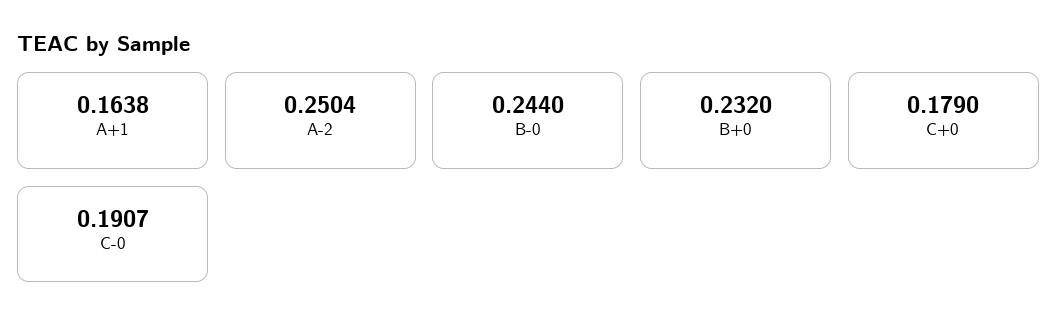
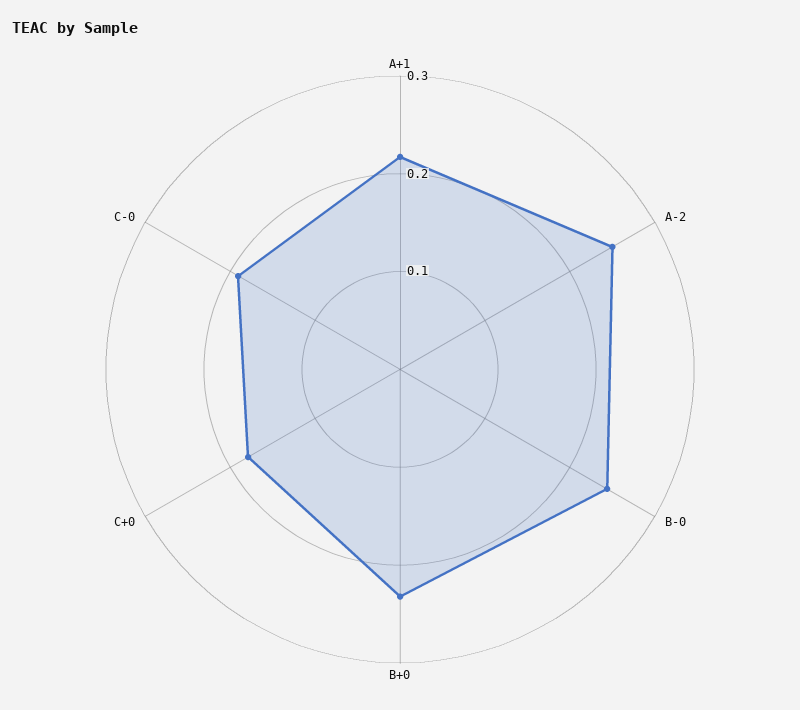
  {
-   "A+1": 0.1638,
+   "A+1": 0.22,
    "A-2": 0.2504,
    "B-0": 0.244,
    "B+0": 0.232,
    "C+0": 0.179,
    "C-0": 0.1907
  }

